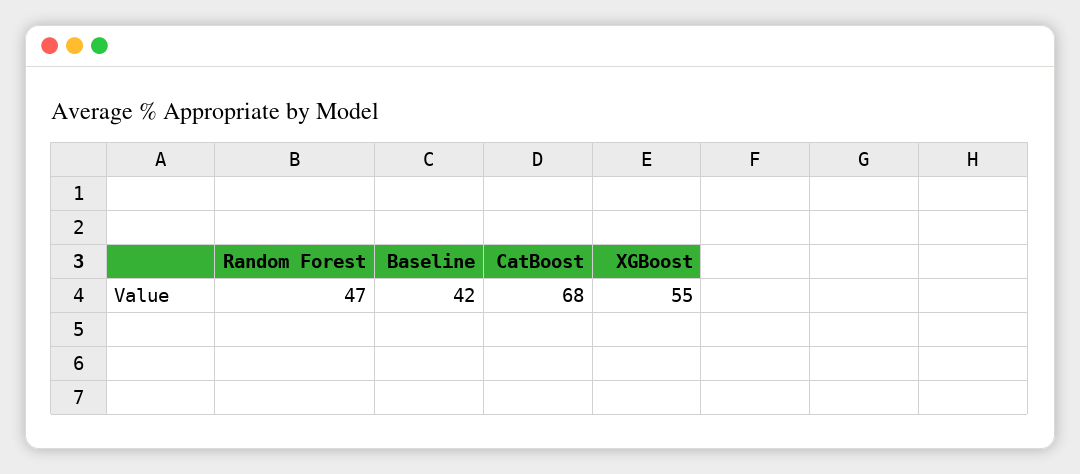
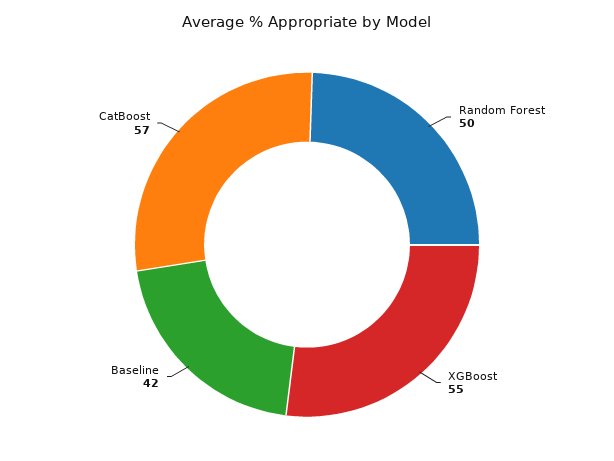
  {
-   "Random Forest": 47,
+   "Random Forest": 50,
    "Baseline": 42,
-   "CatBoost": 68,
+   "CatBoost": 57,
    "XGBoost": 55
  }

